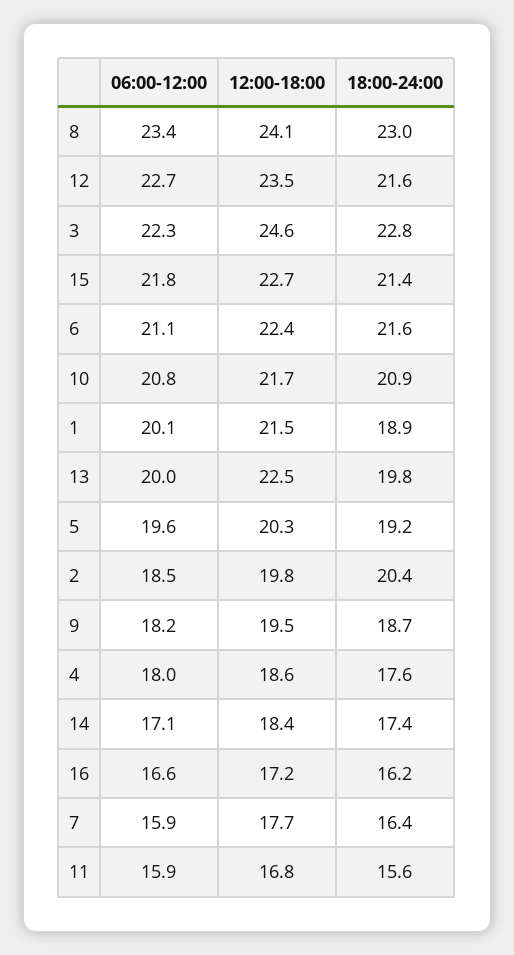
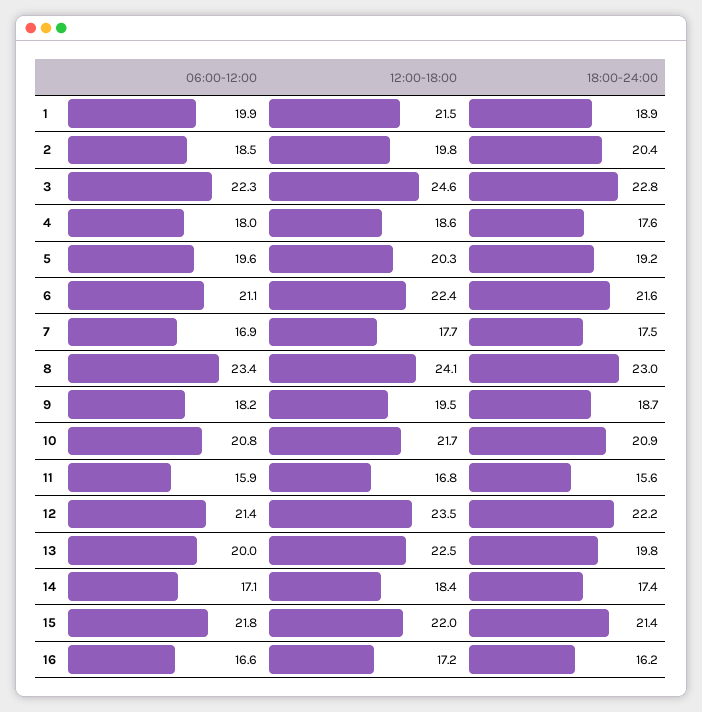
  {
    "06:00-12:00": {
      "8": 23.4,
-     "12": 22.7,
+     "12": 21.4,
      "3": 22.3,
      "15": 21.8,
      "6": 21.1,
      "10": 20.8,
-     "1": 20.1,
+     "1": 19.9,
      "13": 20,
      "5": 19.6,
      "2": 18.5,
      "9": 18.2,
      "4": 18,
      "14": 17.1,
      "16": 16.6,
-     "7": 15.9,
+     "7": 16.9,
      "11": 15.9
    },
    "12:00-18:00": {
      "8": 24.1,
      "12": 23.5,
      "3": 24.6,
-     "15": 22.7,
+     "15": 22,
      "6": 22.4,
      "10": 21.7,
      "1": 21.5,
      "13": 22.5,
      "5": 20.3,
      "2": 19.8,
      "9": 19.5,
      "4": 18.6,
      "14": 18.4,
      "16": 17.2,
      "7": 17.7,
      "11": 16.8
    },
    "18:00-24:00": {
      "8": 23,
-     "12": 21.6,
+     "12": 22.2,
      "3": 22.8,
      "15": 21.4,
      "6": 21.6,
      "10": 20.9,
      "1": 18.9,
      "13": 19.8,
      "5": 19.2,
      "2": 20.4,
      "9": 18.7,
      "4": 17.6,
      "14": 17.4,
      "16": 16.2,
-     "7": 16.4,
+     "7": 17.5,
      "11": 15.6
    }
  }

